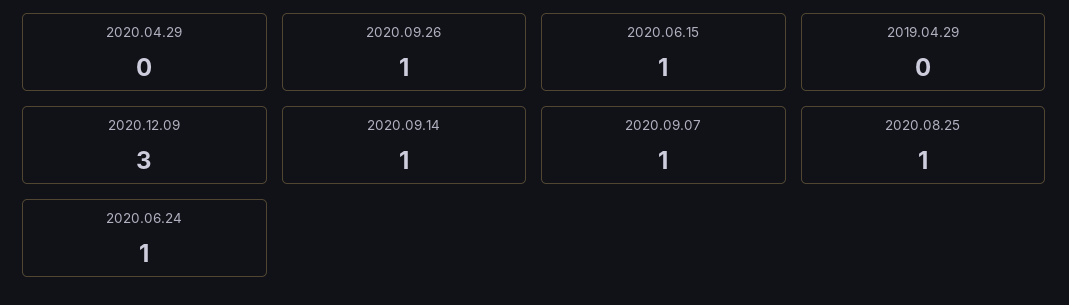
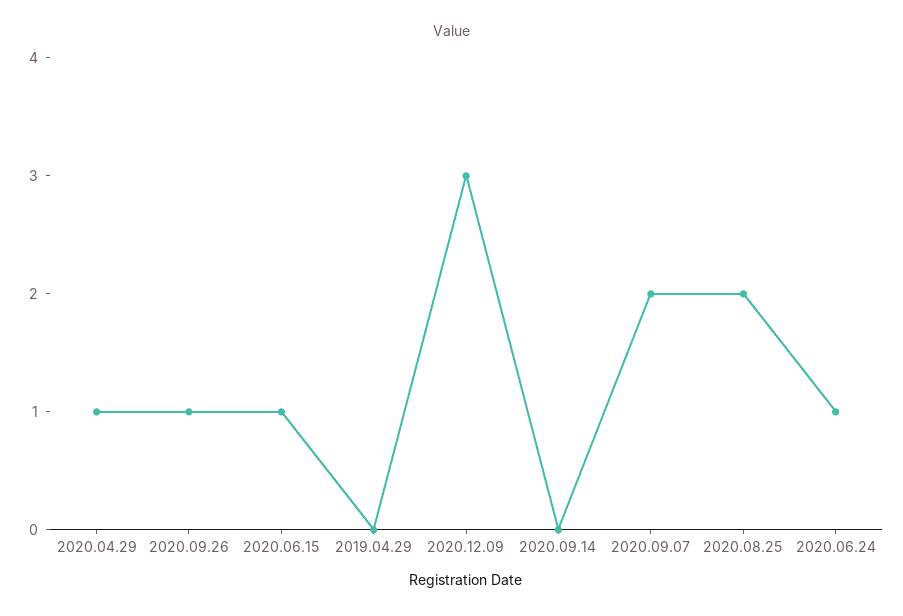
  {
-   "2020.04.29": 0,
+   "2020.04.29": 1,
    "2020.09.26": 1,
    "2020.06.15": 1,
    "2019.04.29": 0,
    "2020.12.09": 3,
-   "2020.09.14": 1,
+   "2020.09.14": 0,
-   "2020.09.07": 1,
+   "2020.09.07": 2,
-   "2020.08.25": 1,
+   "2020.08.25": 2,
    "2020.06.24": 1
  }

